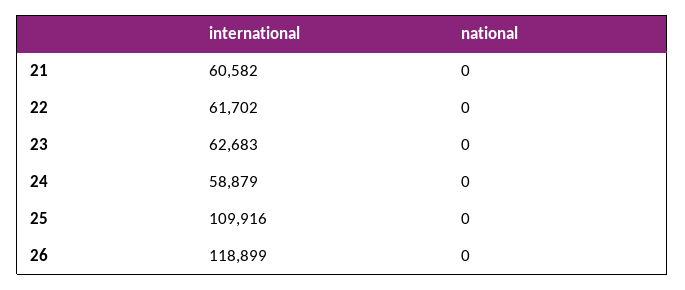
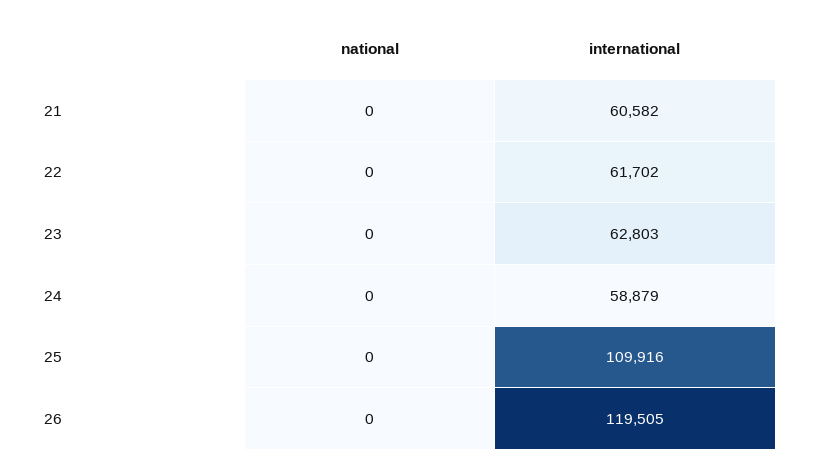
  {
    "international": {
      "21": 60582,
      "22": 61702,
-     "23": 62683,
+     "23": 62803,
      "24": 58879,
      "25": 109916,
-     "26": 118899
+     "26": 119505
    },
    "national": {
      "21": 0,
      "22": 0,
      "23": 0,
      "24": 0,
      "25": 0,
      "26": 0
    }
  }

